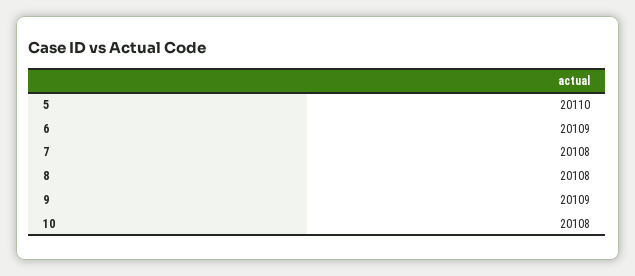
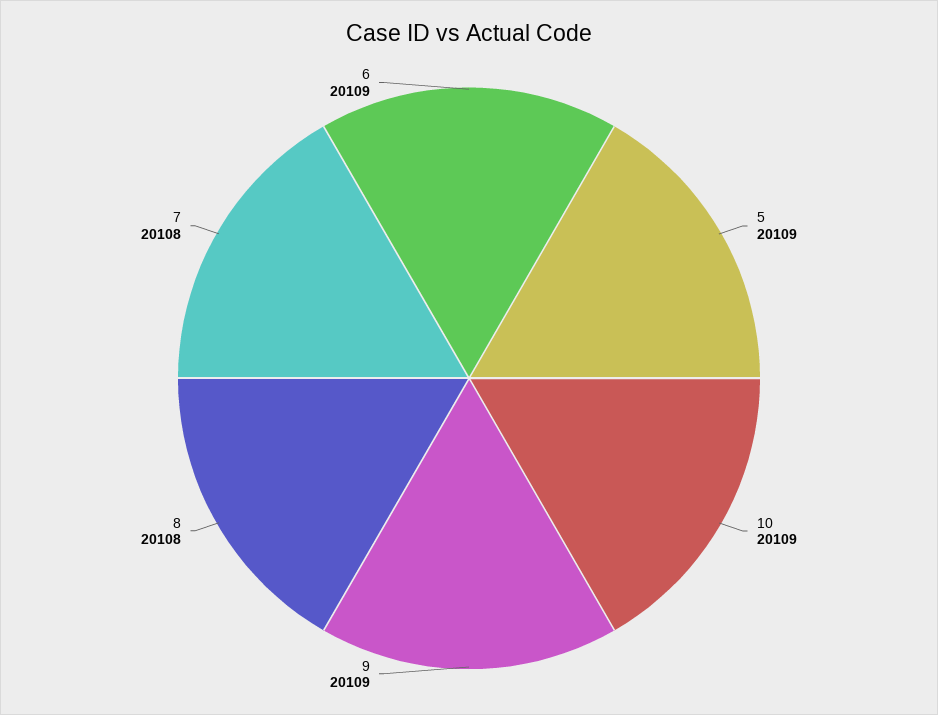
  {
-   "5": 20110,
+   "5": 20109,
    "6": 20109,
    "7": 20108,
    "8": 20108,
    "9": 20109,
-   "10": 20108
+   "10": 20109
  }

